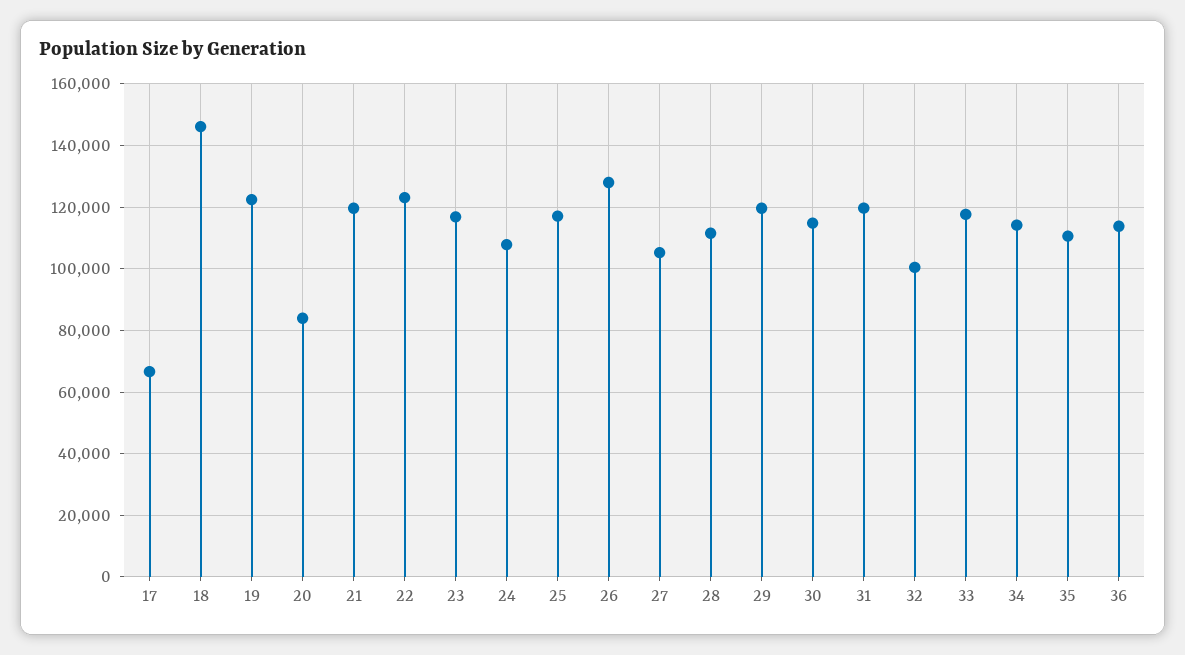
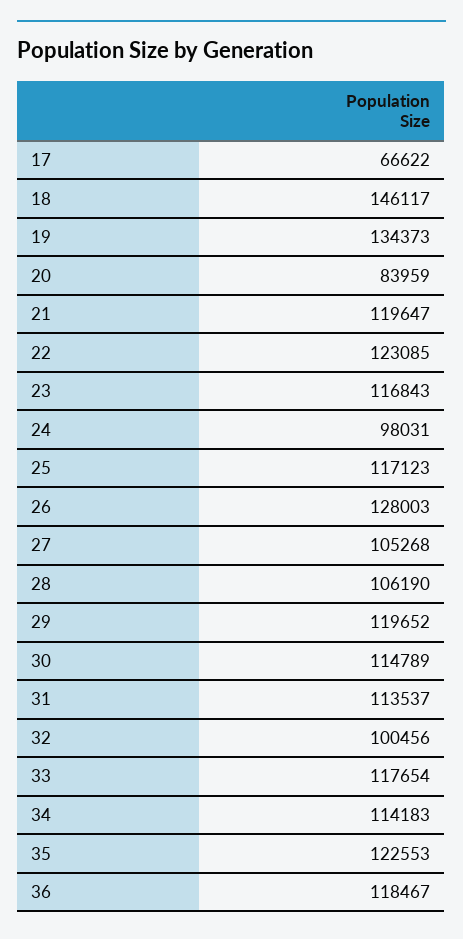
  {
    "17": 66622,
    "18": 146117,
-   "19": 122000,
+   "19": 134373,
    "20": 83959,
    "21": 119647,
    "22": 123085,
    "23": 116843,
-   "24": 108000,
+   "24": 98031,
    "25": 117123,
    "26": 128003,
    "27": 105268,
-   "28": 112000,
+   "28": 106190,
    "29": 119652,
    "30": 114789,
-   "31": 120000,
+   "31": 113537,
    "32": 100456,
    "33": 117654,
    "34": 114183,
-   "35": 110000,
+   "35": 122553,
-   "36": 114000
+   "36": 118467
  }

